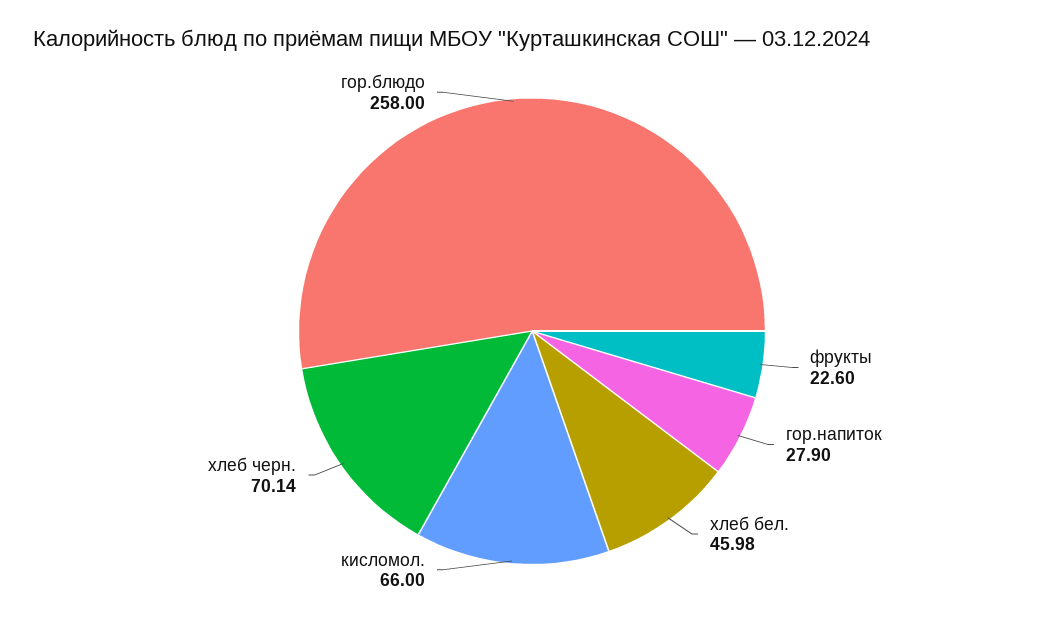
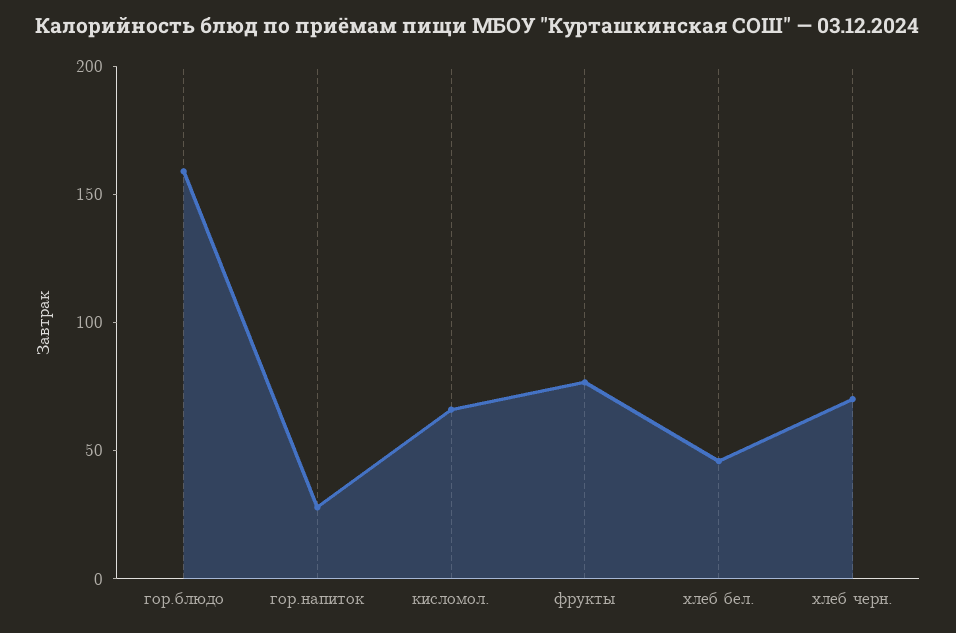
  {
-   "фрукты": 22.6,
+   "фрукты": 80,
    "гор.напиток": 27.9,
    "хлеб бел.": 45.98,
    "кисломол.": 66,
    "хлеб черн.": 70.14,
-   "гор.блюдо": 258
+   "гор.блюдо": 160
  }

